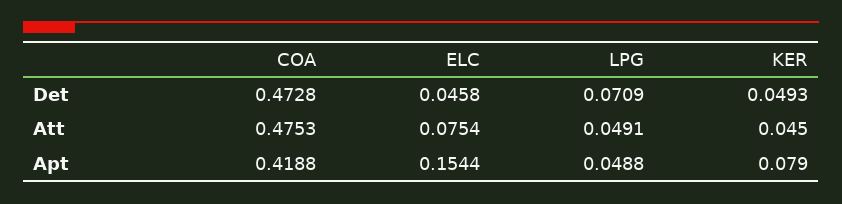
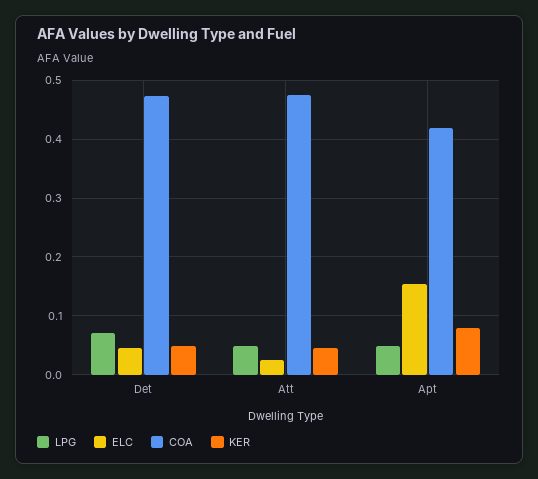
  {
    "COA": {
      "Det": 0.4728,
      "Att": 0.4753,
      "Apt": 0.4188
    },
    "ELC": {
      "Det": 0.0458,
-     "Att": 0.0754,
+     "Att": 0.02,
      "Apt": 0.1544
    },
    "LPG": {
      "Det": 0.0709,
      "Att": 0.0491,
      "Apt": 0.0488
    },
    "KER": {
      "Det": 0.0493,
      "Att": 0.045,
      "Apt": 0.079
    }
  }

